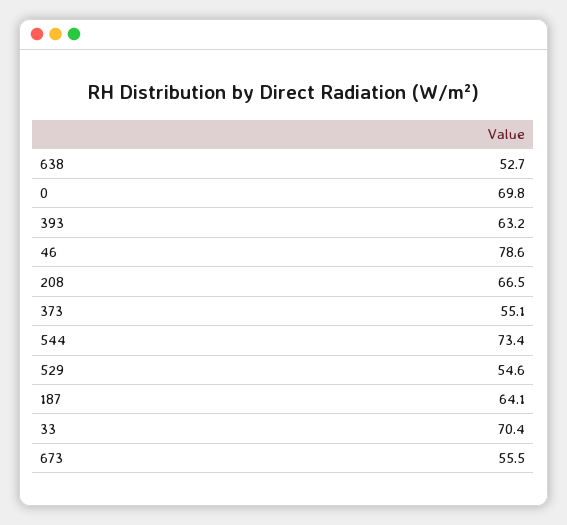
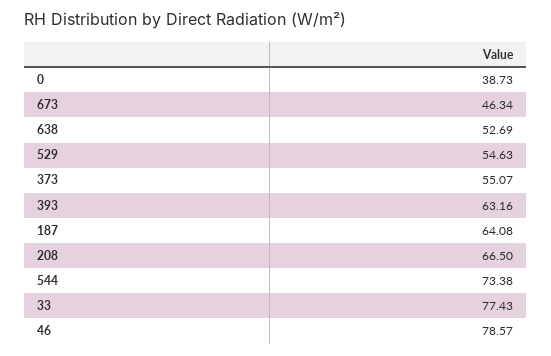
  {
    "638": 52.69,
-   "0": 69.8,
+   "0": 38.73,
    "393": 63.16,
    "46": 78.57,
    "208": 66.5,
    "373": 55.07,
    "544": 73.38,
    "529": 54.63,
    "187": 64.08,
-   "33": 70.4,
+   "33": 77.43,
-   "673": 55.5
+   "673": 46.34
  }

